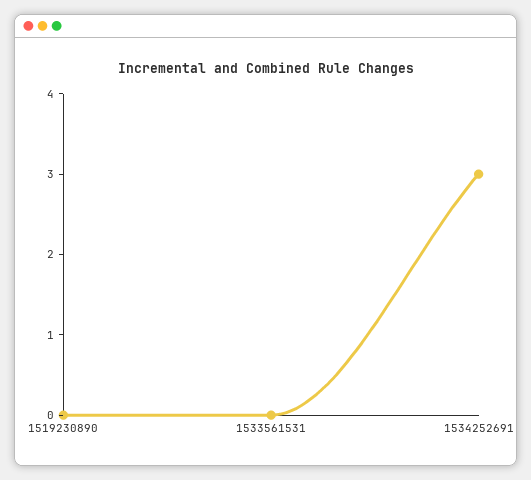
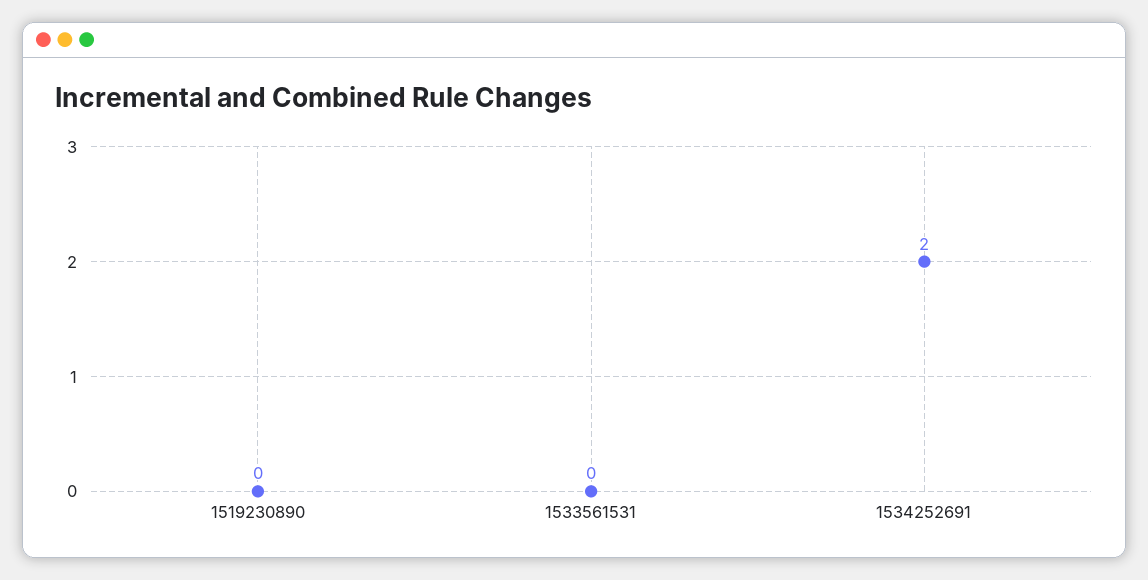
  {
    "1519230890": 0,
    "1533561531": 0,
-   "1534252691": 3
+   "1534252691": 2
  }

